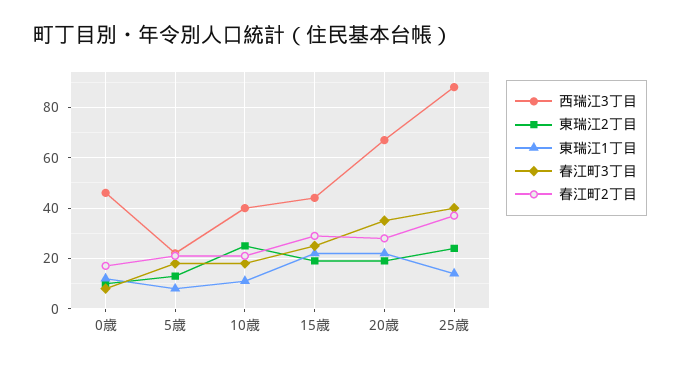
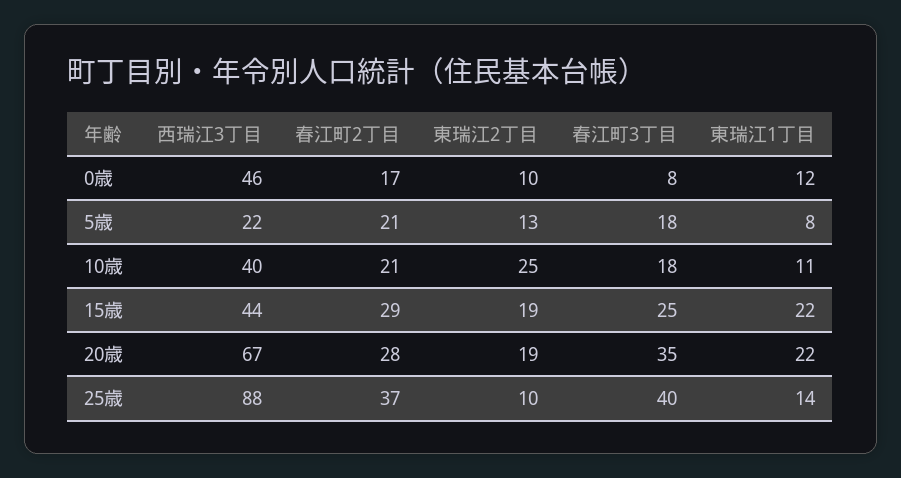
  {
    "西瑞江3丁目": {
      "0歳": 46,
      "5歳": 22,
      "10歳": 40,
      "15歳": 44,
      "20歳": 67,
      "25歳": 88
    },
    "東瑞江2丁目": {
      "0歳": 10,
      "5歳": 13,
      "10歳": 25,
      "15歳": 19,
      "20歳": 19,
-     "25歳": 25
+     "25歳": 10
    },
    "東瑞江1丁目": {
      "0歳": 12,
      "5歳": 8,
      "10歳": 11,
      "15歳": 22,
      "20歳": 22,
      "25歳": 14
    },
    "春江町3丁目": {
      "0歳": 8,
      "5歳": 18,
      "10歳": 18,
      "15歳": 25,
      "20歳": 35,
      "25歳": 40
    },
    "春江町2丁目": {
      "0歳": 17,
      "5歳": 21,
      "10歳": 21,
      "15歳": 29,
      "20歳": 28,
      "25歳": 37
    }
  }

